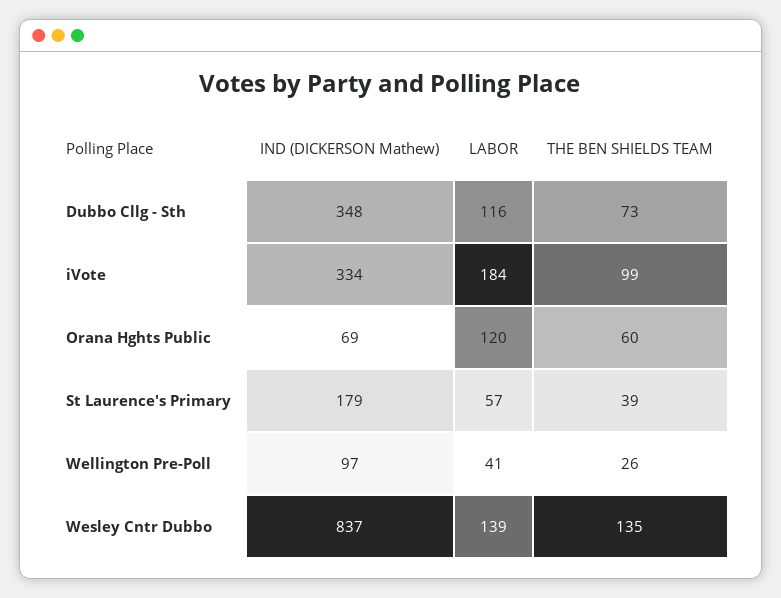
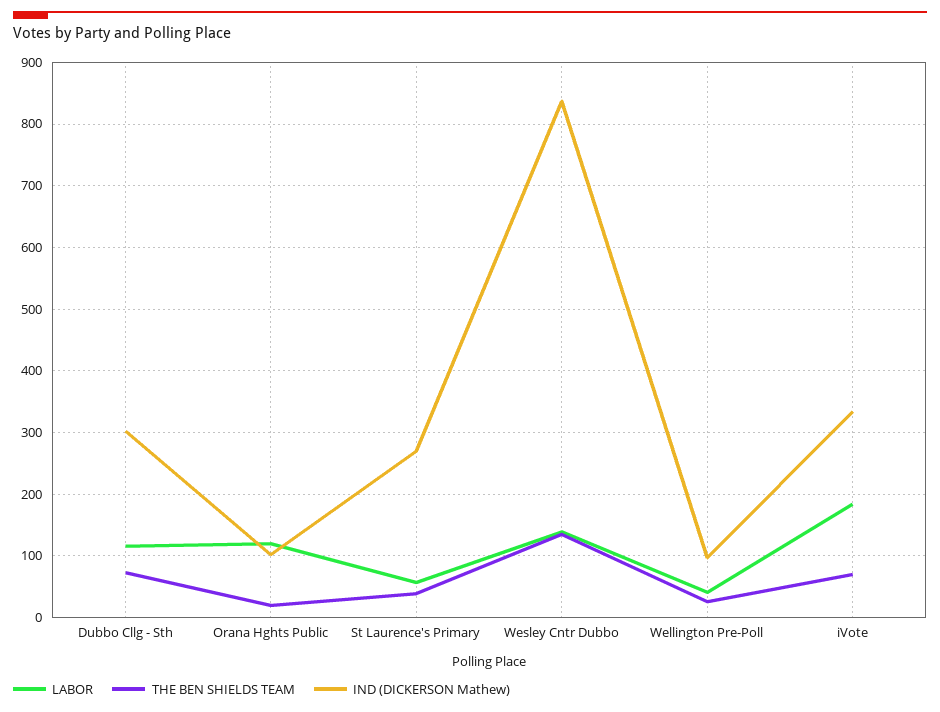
  {
    "IND (DICKERSON Mathew)": {
-     "Dubbo Cllg - Sth": 348,
+     "Dubbo Cllg - Sth": 300,
      "iVote": 334,
-     "Orana Hghts Public": 69,
+     "Orana Hghts Public": 100,
-     "St Laurence's Primary": 179,
+     "St Laurence's Primary": 270,
      "Wellington Pre-Poll": 97,
      "Wesley Cntr Dubbo": 837
    },
    "LABOR": {
      "Dubbo Cllg - Sth": 116,
      "iVote": 184,
      "Orana Hghts Public": 120,
      "St Laurence's Primary": 57,
      "Wellington Pre-Poll": 41,
      "Wesley Cntr Dubbo": 139
    },
    "THE BEN SHIELDS TEAM": {
      "Dubbo Cllg - Sth": 73,
-     "iVote": 99,
+     "iVote": 70,
-     "Orana Hghts Public": 60,
+     "Orana Hghts Public": 20,
      "St Laurence's Primary": 39,
      "Wellington Pre-Poll": 26,
      "Wesley Cntr Dubbo": 135
    }
  }

